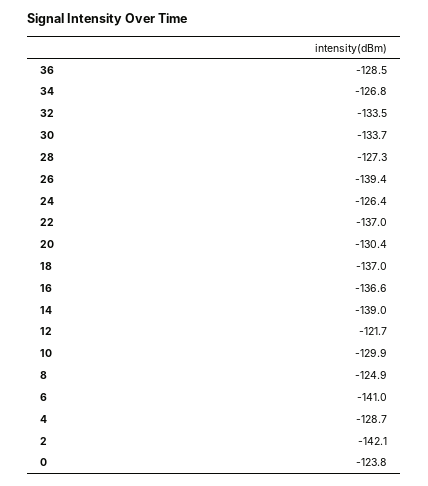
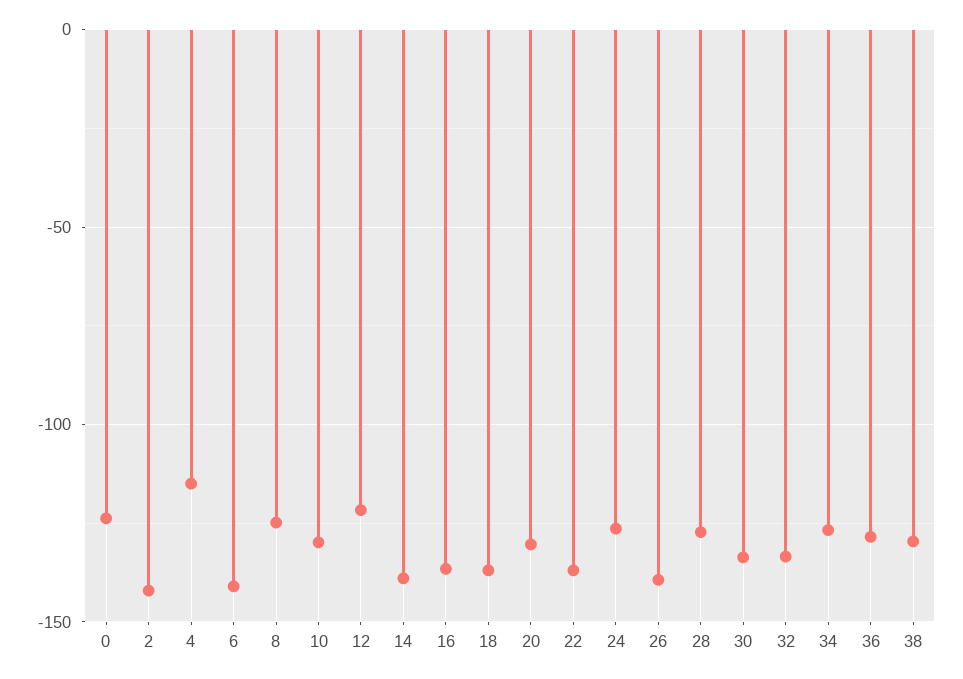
  {
    "36": -128.5,
    "34": -126.8,
    "32": -133.5,
    "30": -133.7,
    "28": -127.3,
    "26": -139.4,
    "24": -126.4,
    "22": -137,
    "20": -130.4,
    "18": -137,
    "16": -136.6,
    "14": -139,
    "12": -121.7,
    "10": -129.9,
    "8": -124.9,
    "6": -141,
-   "4": -128.7,
+   "4": -115,
    "2": -142.1,
-   "0": -123.8
+   "0": -123.8,
+   "38": -130
  }

